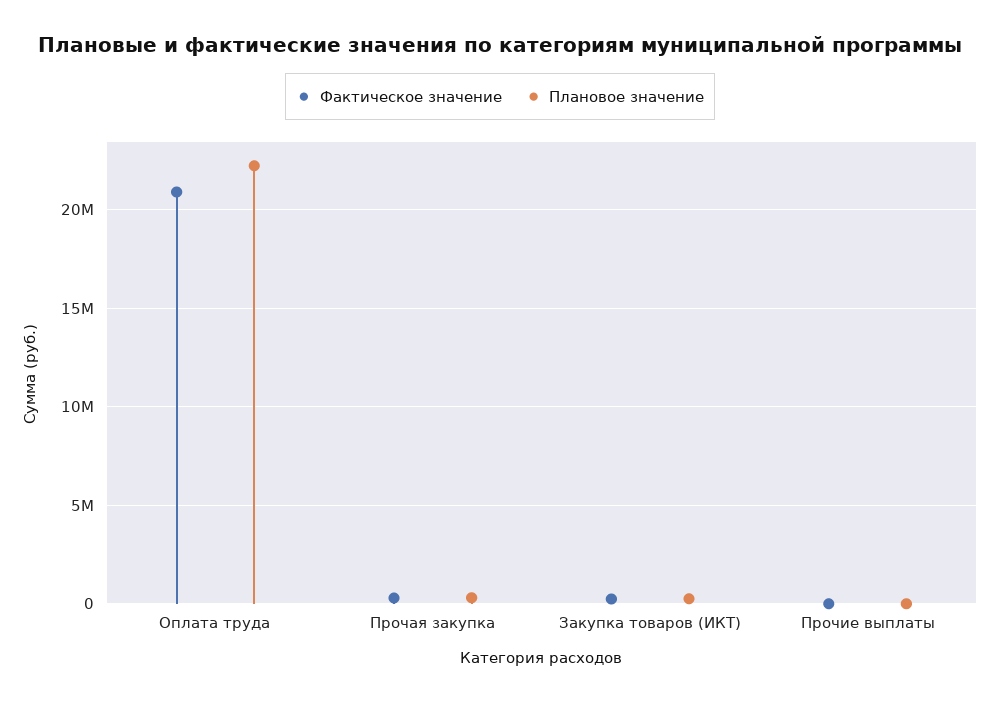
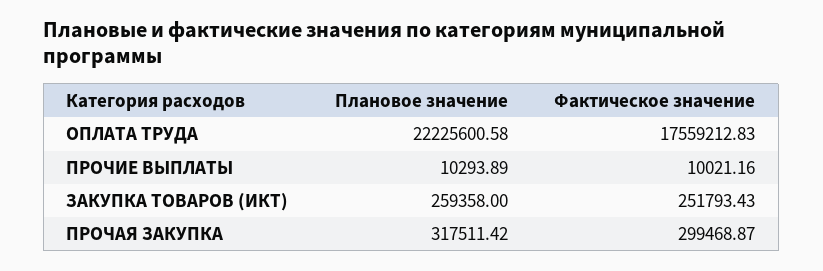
  {
    "Фактическое значение": {
-     "Оплата труда": 21000000,
+     "Оплата труда": 17559212.83,
      "Прочая закупка": 299468.87,
      "Закупка товаров (ИКТ)": 251793.43,
      "Прочие выплаты": 10021.16
    },
    "Плановое значение": {
      "Оплата труда": 22225600.58,
      "Прочая закупка": 317511.42,
      "Закупка товаров (ИКТ)": 259358,
      "Прочие выплаты": 10293.89
    }
  }

